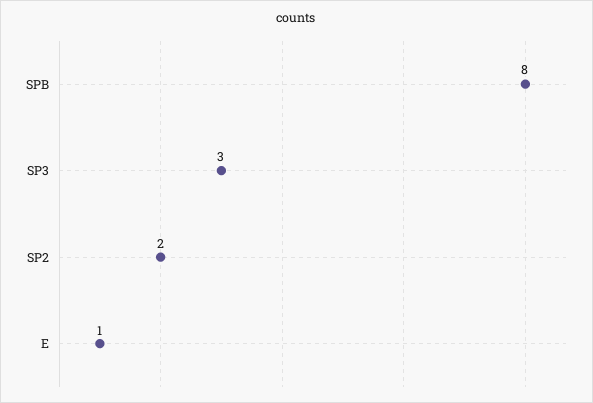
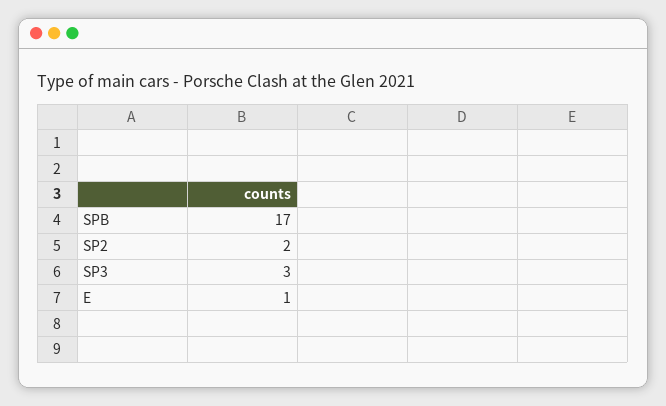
  {
-   "SPB": 8,
+   "SPB": 17,
    "SP3": 3,
    "SP2": 2,
    "E": 1
  }

